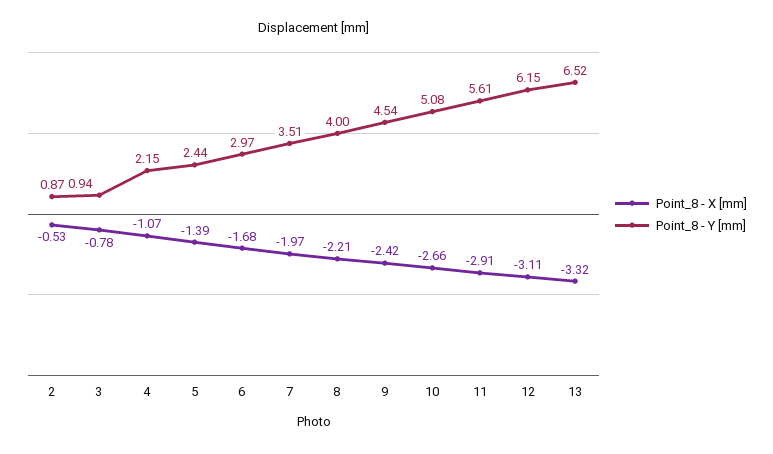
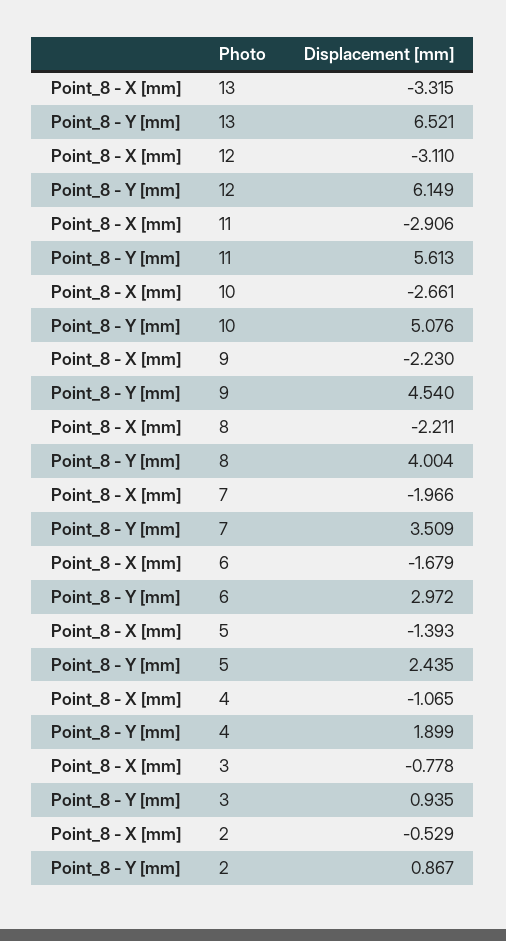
  {
    "Point_8 - X [mm]": {
      "2": -0.529,
      "3": -0.778,
      "4": -1.065,
      "5": -1.393,
      "6": -1.679,
      "7": -1.966,
      "8": -2.211,
-     "9": -2.42,
+     "9": -2.23,
      "10": -2.661,
      "11": -2.906,
      "12": -3.11,
      "13": -3.315
    },
    "Point_8 - Y [mm]": {
      "2": 0.867,
      "3": 0.935,
-     "4": 2.15,
+     "4": 1.899,
      "5": 2.435,
      "6": 2.972,
      "7": 3.509,
      "8": 4.004,
      "9": 4.54,
      "10": 5.076,
      "11": 5.613,
      "12": 6.149,
      "13": 6.521
    }
  }

